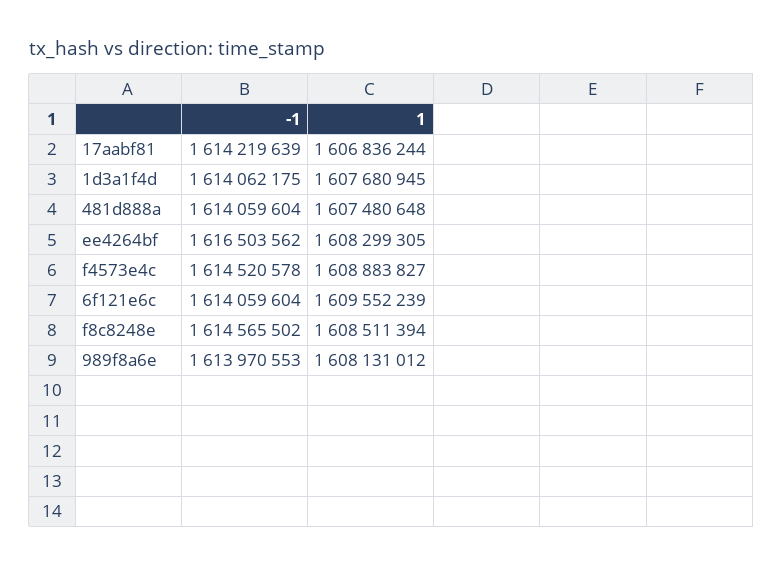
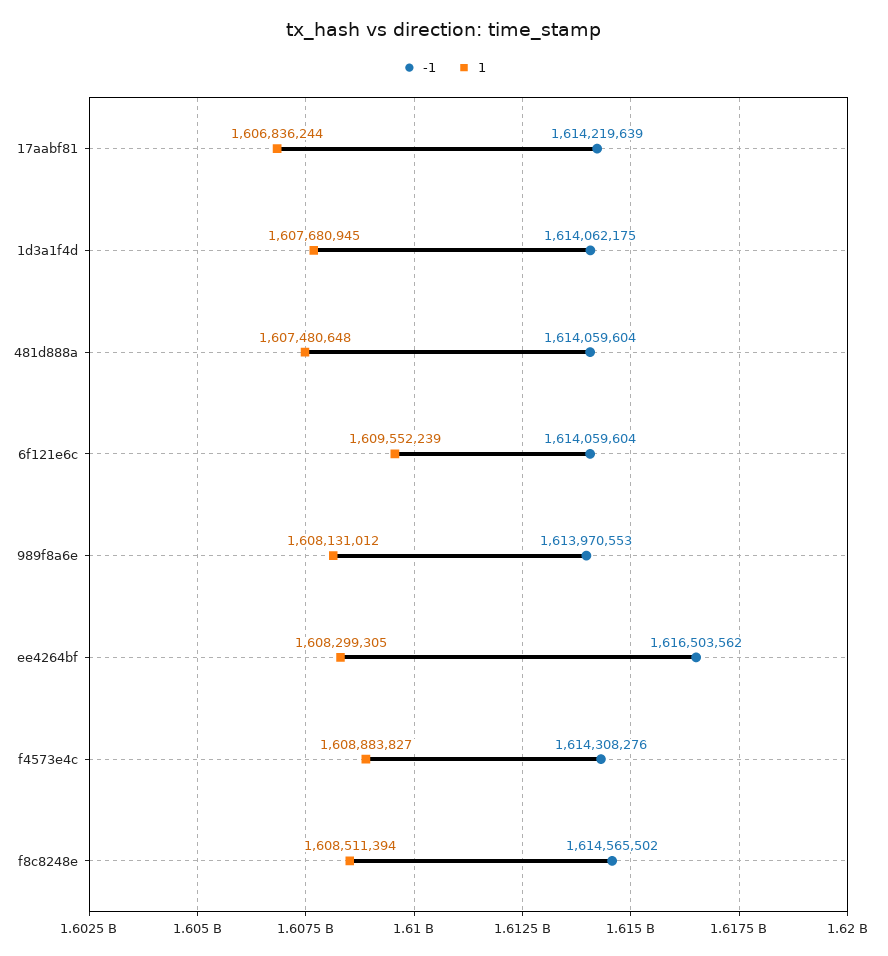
  {
    "-1": {
      "17aabf81": 1614219639,
      "1d3a1f4d": 1614062175,
      "481d888a": 1614059604,
      "ee4264bf": 1616503562,
-     "f4573e4c": 1614520578,
+     "f4573e4c": 1614308276,
      "6f121e6c": 1614059604,
      "f8c8248e": 1614565502,
      "989f8a6e": 1613970553
    },
    "1": {
      "17aabf81": 1606836244,
      "1d3a1f4d": 1607680945,
      "481d888a": 1607480648,
      "ee4264bf": 1608299305,
      "f4573e4c": 1608883827,
      "6f121e6c": 1609552239,
      "f8c8248e": 1608511394,
      "989f8a6e": 1608131012
    }
  }

